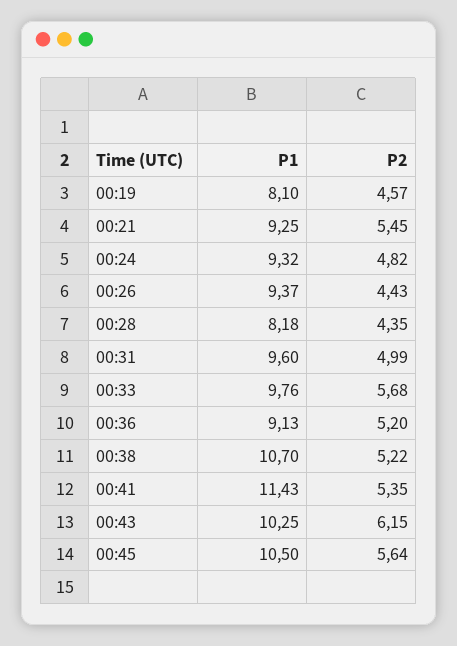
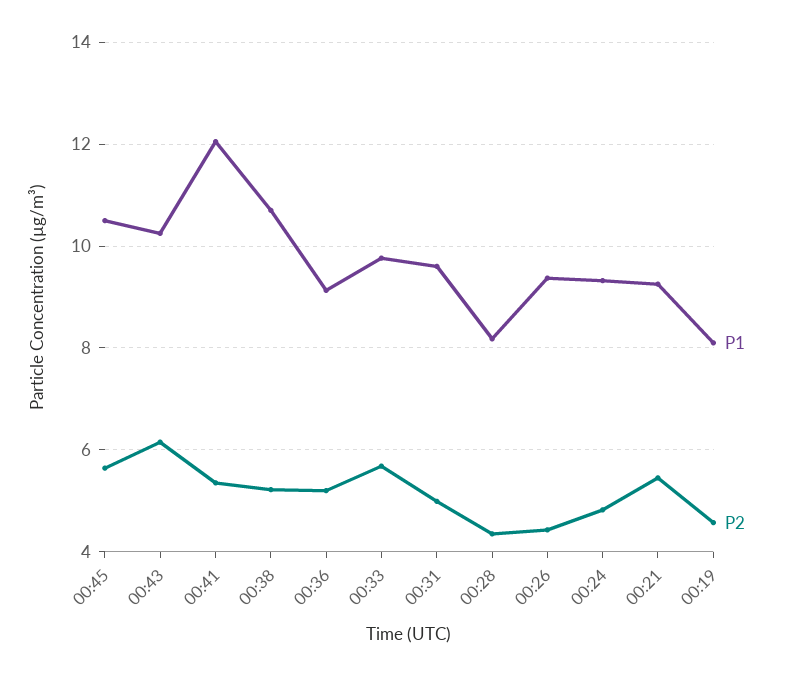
  {
    "P1": {
      "00:19": 8.1,
      "00:21": 9.25,
      "00:24": 9.32,
      "00:26": 9.37,
      "00:28": 8.18,
      "00:31": 9.6,
      "00:33": 9.76,
      "00:36": 9.13,
      "00:38": 10.7,
-     "00:41": 11.43,
+     "00:41": 12,
      "00:43": 10.25,
      "00:45": 10.5
    },
    "P2": {
      "00:19": 4.57,
      "00:21": 5.45,
      "00:24": 4.82,
      "00:26": 4.43,
      "00:28": 4.35,
      "00:31": 4.99,
      "00:33": 5.68,
      "00:36": 5.2,
      "00:38": 5.22,
      "00:41": 5.35,
      "00:43": 6.15,
      "00:45": 5.64
    }
  }

